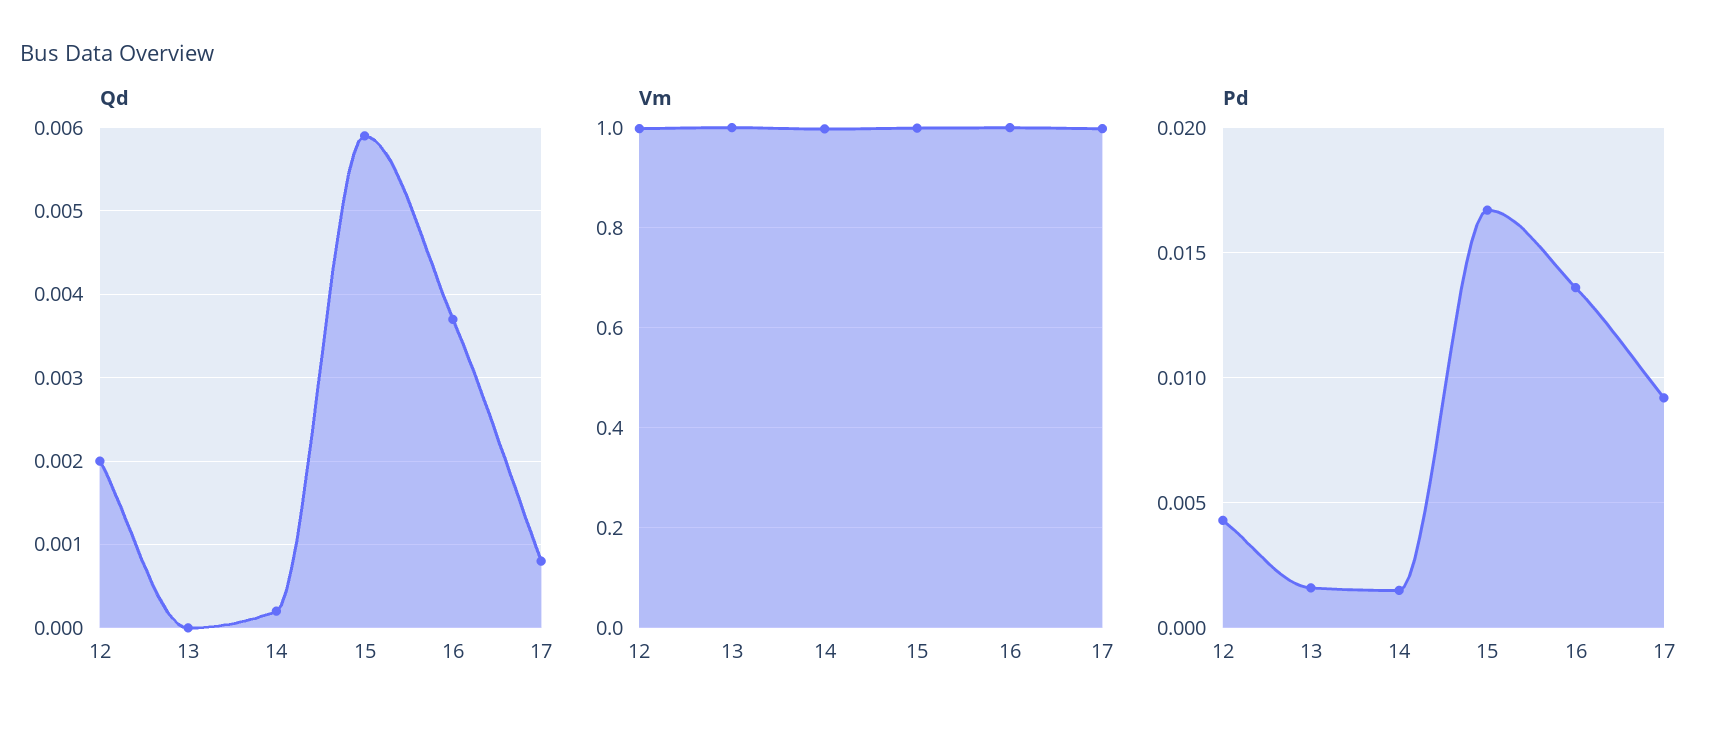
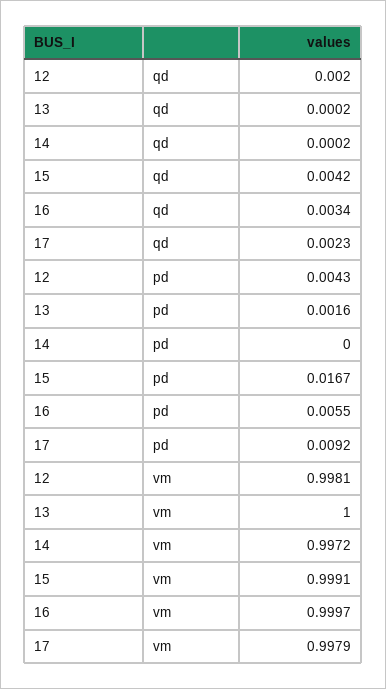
  {
    "Qd": {
      "12": 0.002,
-     "13": 0,
+     "13": 0.0002,
      "14": 0.0002,
-     "15": 0.0059,
+     "15": 0.0042,
-     "16": 0.0037,
+     "16": 0.0034,
-     "17": 0.0008
+     "17": 0.0023
    },
    "Vm": {
      "12": 0.9981,
      "13": 1,
      "14": 0.9972,
      "15": 0.9991,
      "16": 0.9997,
      "17": 0.9979
    },
    "Pd": {
      "12": 0.0043,
      "13": 0.0016,
-     "14": 0.0015,
+     "14": 0,
      "15": 0.0167,
-     "16": 0.0135,
+     "16": 0.0055,
      "17": 0.0092
    }
  }

